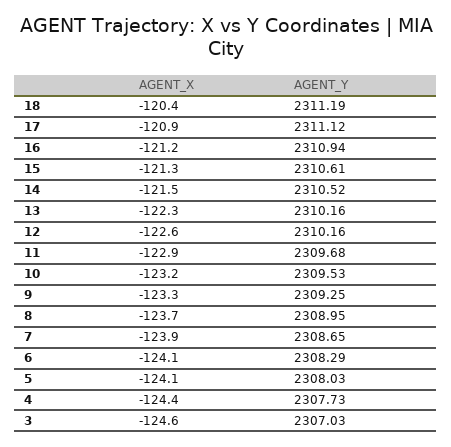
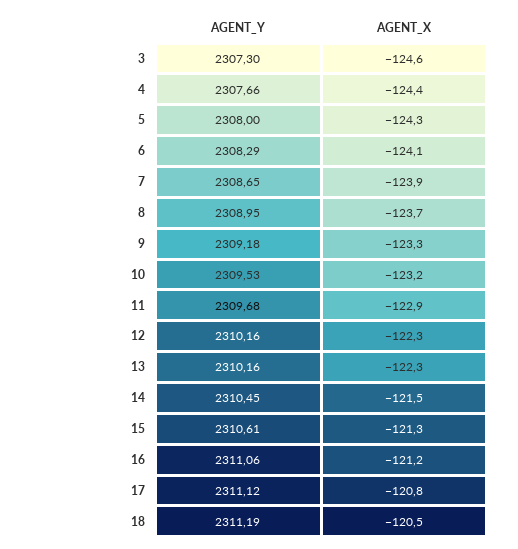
  {
    "AGENT_X": {
-     "18": -120.4,
+     "18": -120.5,
-     "17": -120.9,
+     "17": -120.8,
      "16": -121.2,
      "15": -121.3,
      "14": -121.5,
      "13": -122.3,
-     "12": -122.6,
+     "12": -122.3,
      "11": -122.9,
      "10": -123.2,
      "9": -123.3,
      "8": -123.7,
      "7": -123.9,
      "6": -124.1,
-     "5": -124.1,
+     "5": -124.3,
      "4": -124.4,
      "3": -124.6
    },
    "AGENT_Y": {
      "18": 2311.19,
      "17": 2311.12,
-     "16": 2310.94,
+     "16": 2311.06,
      "15": 2310.61,
-     "14": 2310.52,
+     "14": 2310.45,
      "13": 2310.16,
      "12": 2310.16,
      "11": 2309.68,
      "10": 2309.53,
-     "9": 2309.25,
+     "9": 2309.18,
      "8": 2308.95,
      "7": 2308.65,
      "6": 2308.29,
-     "5": 2308.03,
+     "5": 2308,
-     "4": 2307.73,
+     "4": 2307.66,
-     "3": 2307.03
+     "3": 2307.3
    }
  }

